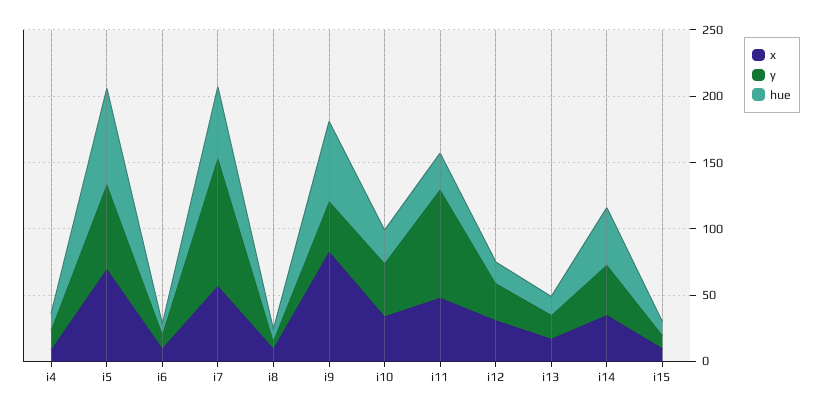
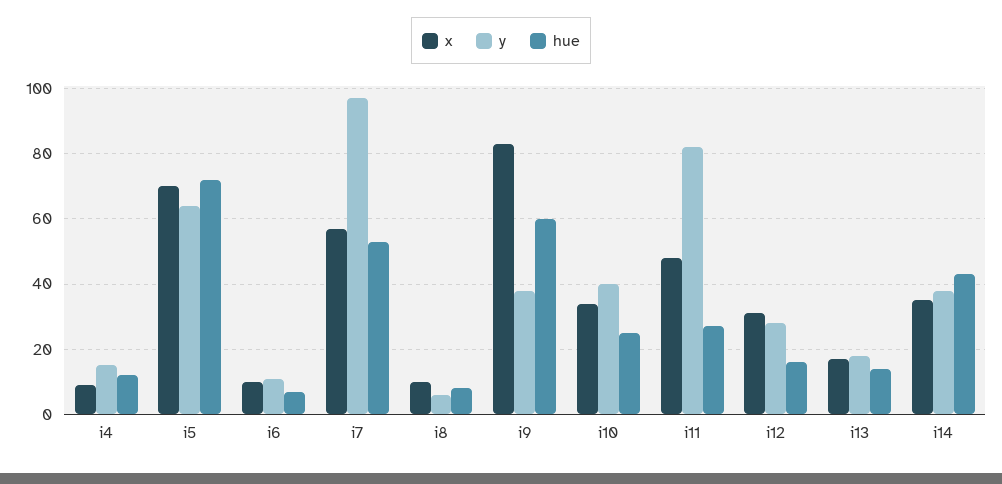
  {
    "x": {
      "i4": 10,
      "i5": 70,
      "i6": 10,
      "i7": 55,
      "i8": 10,
      "i9": 85,
      "i10": 35,
      "i11": 50,
      "i12": 30,
      "i13": 15,
-     "i14": 35,
+     "i14": 35
-     "i15": 10
    },
    "y": {
      "i4": 15,
      "i5": 65,
      "i6": 10,
      "i7": 95,
      "i8": 5,
      "i9": 40,
      "i10": 40,
      "i11": 80,
      "i12": 30,
      "i13": 20,
-     "i14": 40,
+     "i14": 40
-     "i15": 10
    },
    "hue": {
      "i4": 10,
      "i5": 70,
      "i6": 5,
      "i7": 55,
      "i8": 10,
      "i9": 60,
      "i10": 25,
      "i11": 25,
      "i12": 15,
      "i13": 15,
-     "i14": 45,
+     "i14": 45
-     "i15": 10
    }
  }

